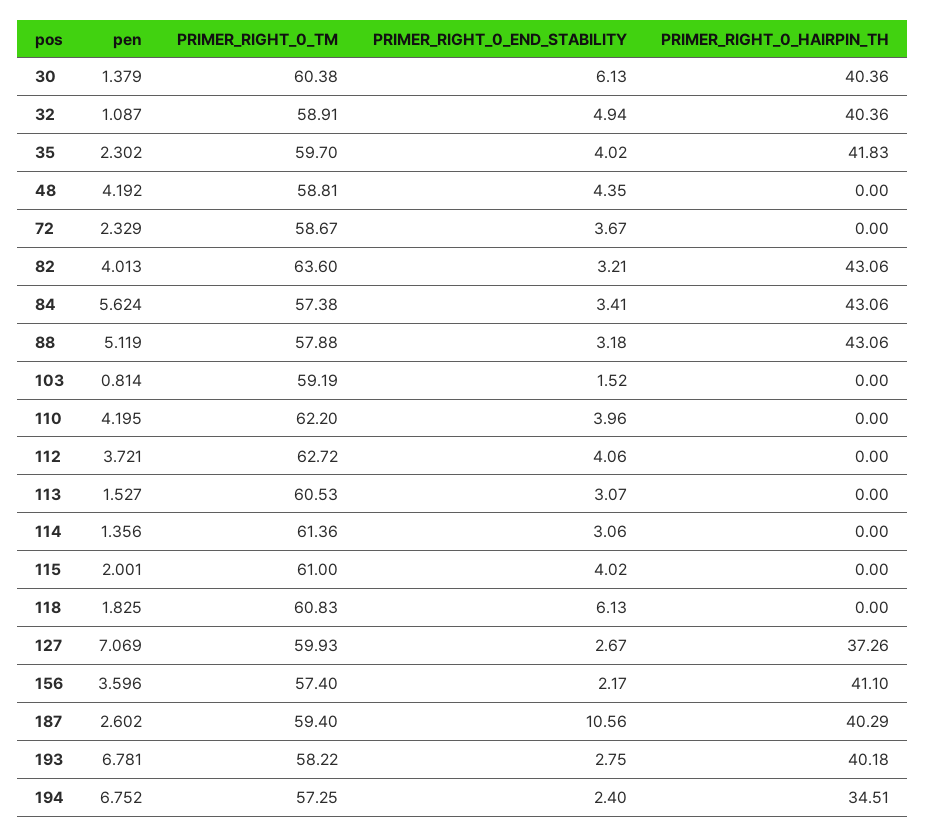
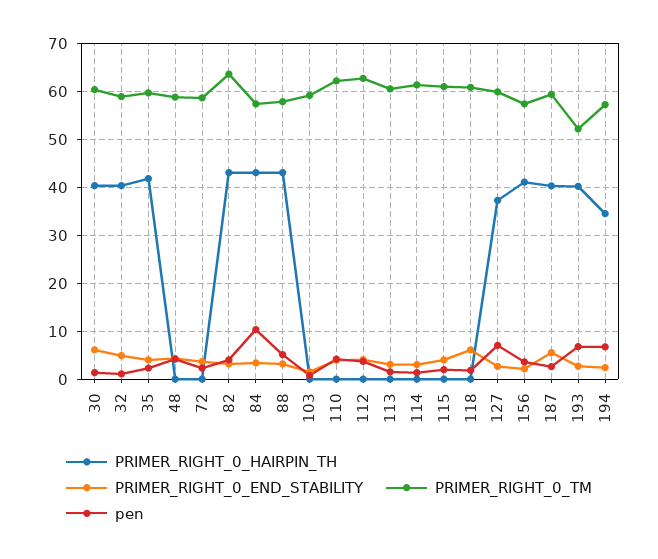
  {
    "pen": {
      "30": 1.379,
      "32": 1.087,
      "35": 2.302,
      "48": 4.192,
      "72": 2.329,
      "82": 4.013,
-     "84": 5.624,
+     "84": 10,
      "88": 5.119,
      "103": 0.814,
      "110": 4.195,
      "112": 3.721,
      "113": 1.527,
      "114": 1.356,
      "115": 2.001,
      "118": 1.825,
      "127": 7.069,
      "156": 3.596,
      "187": 2.602,
      "193": 6.781,
      "194": 6.752
    },
    "PRIMER_RIGHT_0_TM": {
      "30": 60.38,
      "32": 58.91,
      "35": 59.7,
      "48": 58.81,
      "72": 58.67,
      "82": 63.6,
      "84": 57.38,
      "88": 57.88,
      "103": 59.19,
      "110": 62.2,
      "112": 62.72,
      "113": 60.53,
      "114": 61.36,
      "115": 61,
      "118": 60.83,
      "127": 59.93,
      "156": 57.4,
      "187": 59.4,
-     "193": 58.22,
+     "193": 52,
      "194": 57.25
    },
    "PRIMER_RIGHT_0_END_STABILITY": {
      "30": 6.13,
      "32": 4.94,
      "35": 4.02,
      "48": 4.35,
      "72": 3.67,
      "82": 3.21,
      "84": 3.41,
      "88": 3.18,
      "103": 1.52,
      "110": 3.96,
      "112": 4.06,
      "113": 3.07,
      "114": 3.06,
      "115": 4.02,
      "118": 6.13,
      "127": 2.67,
      "156": 2.17,
-     "187": 10.56,
+     "187": 6,
      "193": 2.75,
      "194": 2.4
    },
    "PRIMER_RIGHT_0_HAIRPIN_TH": {
      "30": 40.36,
      "32": 40.36,
      "35": 41.83,
      "48": 0,
      "72": 0,
      "82": 43.06,
      "84": 43.06,
      "88": 43.06,
      "103": 0,
      "110": 0,
      "112": 0,
      "113": 0,
      "114": 0,
      "115": 0,
      "118": 0,
      "127": 37.26,
      "156": 41.1,
      "187": 40.29,
      "193": 40.18,
      "194": 34.51
    }
  }

